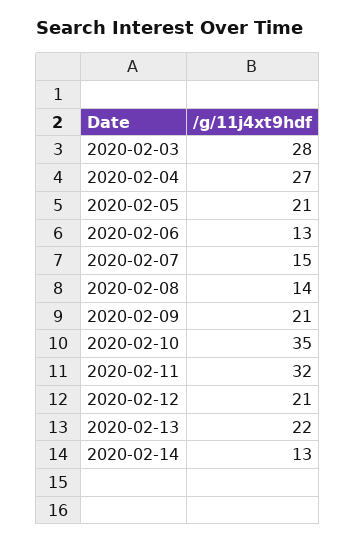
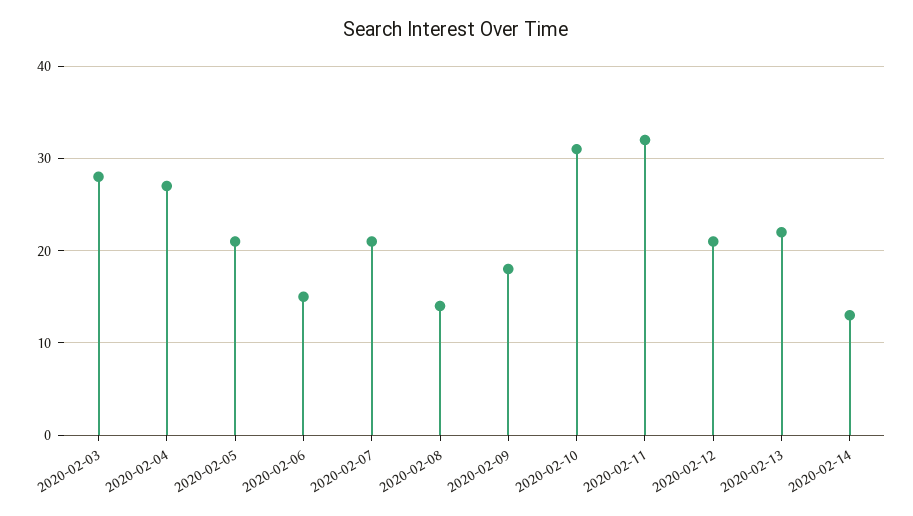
  {
    "2020-02-03": 28,
    "2020-02-04": 27,
    "2020-02-05": 21,
-   "2020-02-06": 13,
+   "2020-02-06": 15,
-   "2020-02-07": 15,
+   "2020-02-07": 21,
    "2020-02-08": 14,
-   "2020-02-09": 21,
+   "2020-02-09": 18,
-   "2020-02-10": 35,
+   "2020-02-10": 31,
    "2020-02-11": 32,
    "2020-02-12": 21,
    "2020-02-13": 22,
    "2020-02-14": 13
  }

